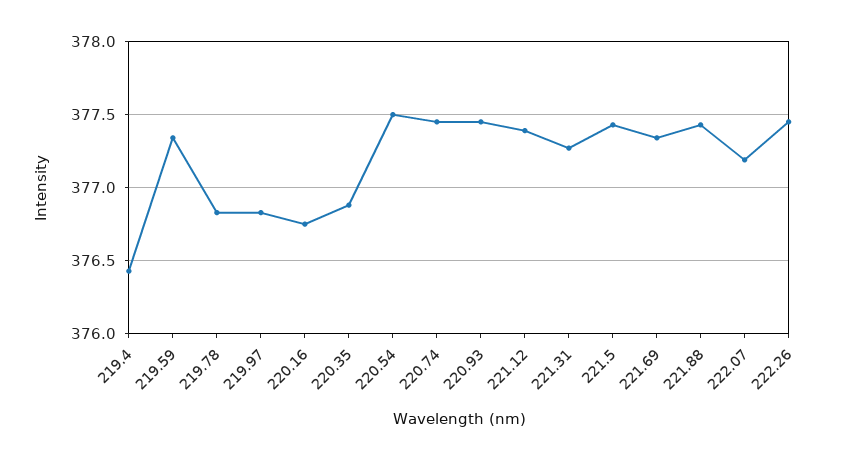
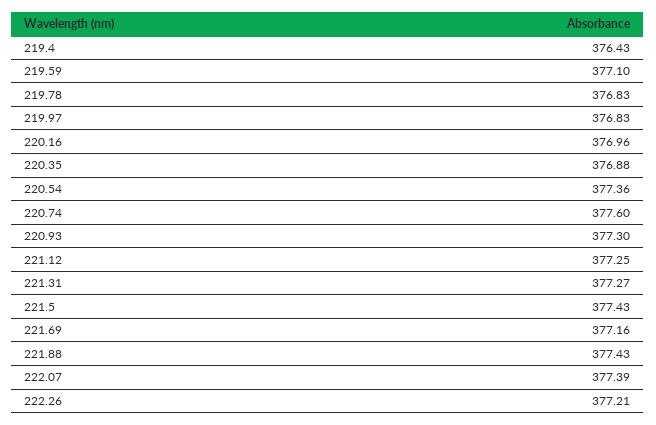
  {
    "219.4": 376.43,
-   "219.59": 377.35,
+   "219.59": 377.1,
    "219.78": 376.83,
    "219.97": 376.83,
-   "220.16": 376.75,
+   "220.16": 376.96,
    "220.35": 376.88,
-   "220.54": 377.5,
+   "220.54": 377.36,
-   "220.74": 377.45,
+   "220.74": 377.6,
-   "220.93": 377.45,
+   "220.93": 377.3,
-   "221.12": 377.4,
+   "221.12": 377.25,
    "221.31": 377.27,
    "221.5": 377.43,
-   "221.69": 377.35,
+   "221.69": 377.16,
    "221.88": 377.43,
-   "222.07": 377.2,
+   "222.07": 377.39,
-   "222.26": 377.45
+   "222.26": 377.21
  }

